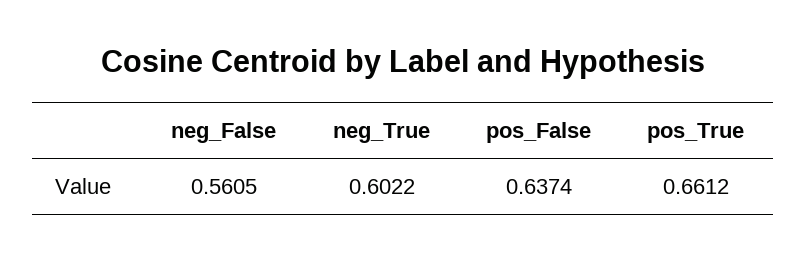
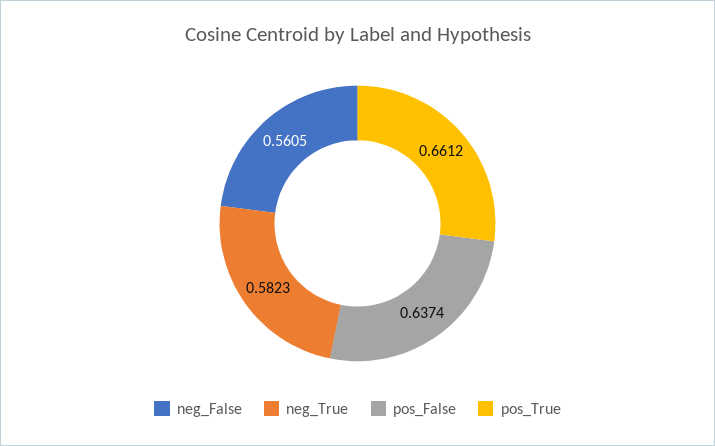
  {
    "neg_False": 0.5605,
-   "neg_True": 0.6022,
+   "neg_True": 0.5823,
    "pos_False": 0.6374,
    "pos_True": 0.6612
  }

